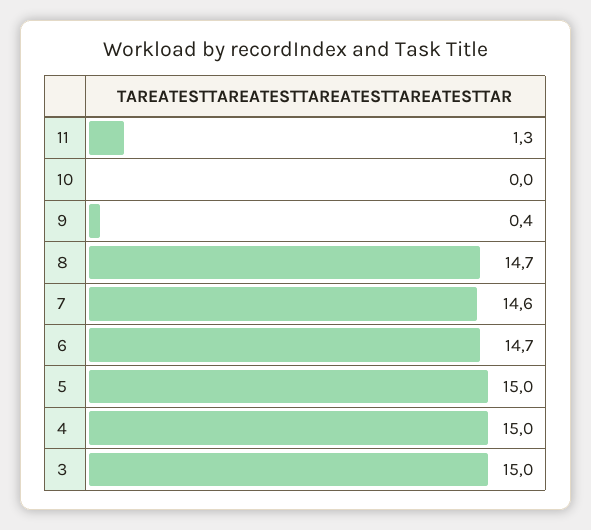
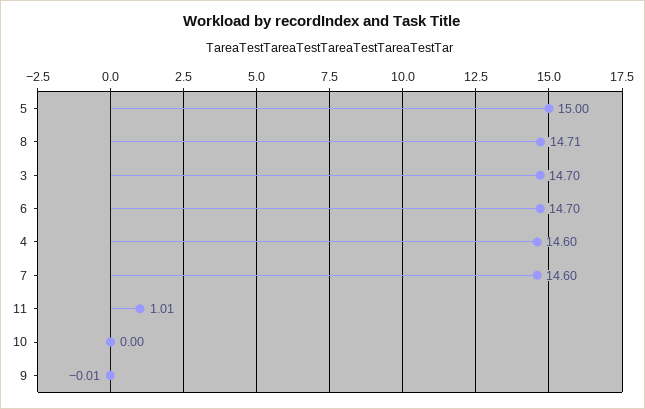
  {
-   "11": 1.3,
+   "11": 1.01,
    "10": 0,
-   "9": 0.4,
+   "9": -0.01,
    "8": 14.71,
    "7": 14.6,
    "6": 14.7,
    "5": 15,
-   "4": 15,
+   "4": 14.6,
-   "3": 15
+   "3": 14.7
  }

